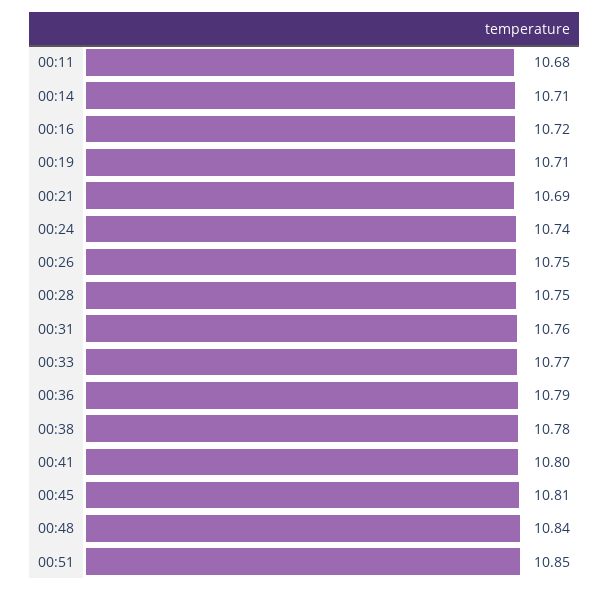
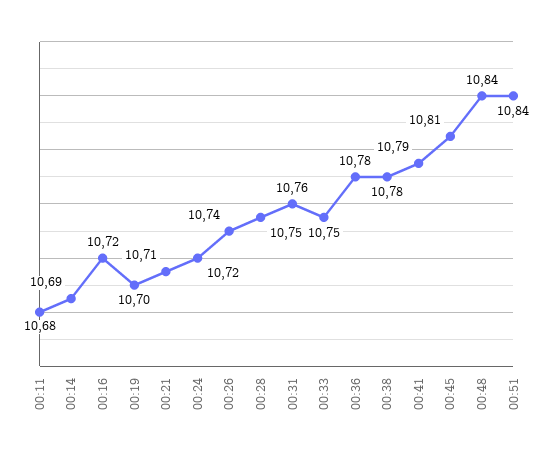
  {
    "00:11": 10.68,
-   "00:14": 10.71,
+   "00:14": 10.69,
    "00:16": 10.72,
-   "00:19": 10.71,
+   "00:19": 10.7,
-   "00:21": 10.69,
+   "00:21": 10.71,
-   "00:24": 10.74,
+   "00:24": 10.72,
-   "00:26": 10.75,
+   "00:26": 10.74,
    "00:28": 10.75,
    "00:31": 10.76,
-   "00:33": 10.77,
+   "00:33": 10.75,
-   "00:36": 10.79,
+   "00:36": 10.78,
    "00:38": 10.78,
-   "00:41": 10.8,
+   "00:41": 10.79,
    "00:45": 10.81,
    "00:48": 10.84,
-   "00:51": 10.85
+   "00:51": 10.84
  }

